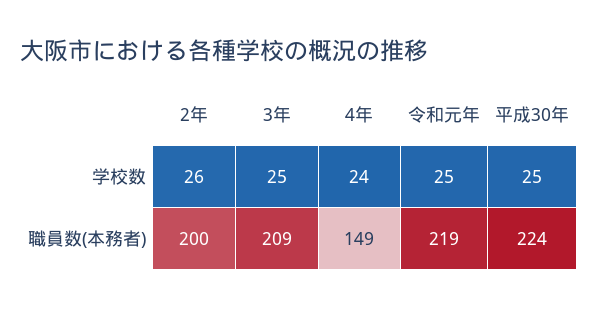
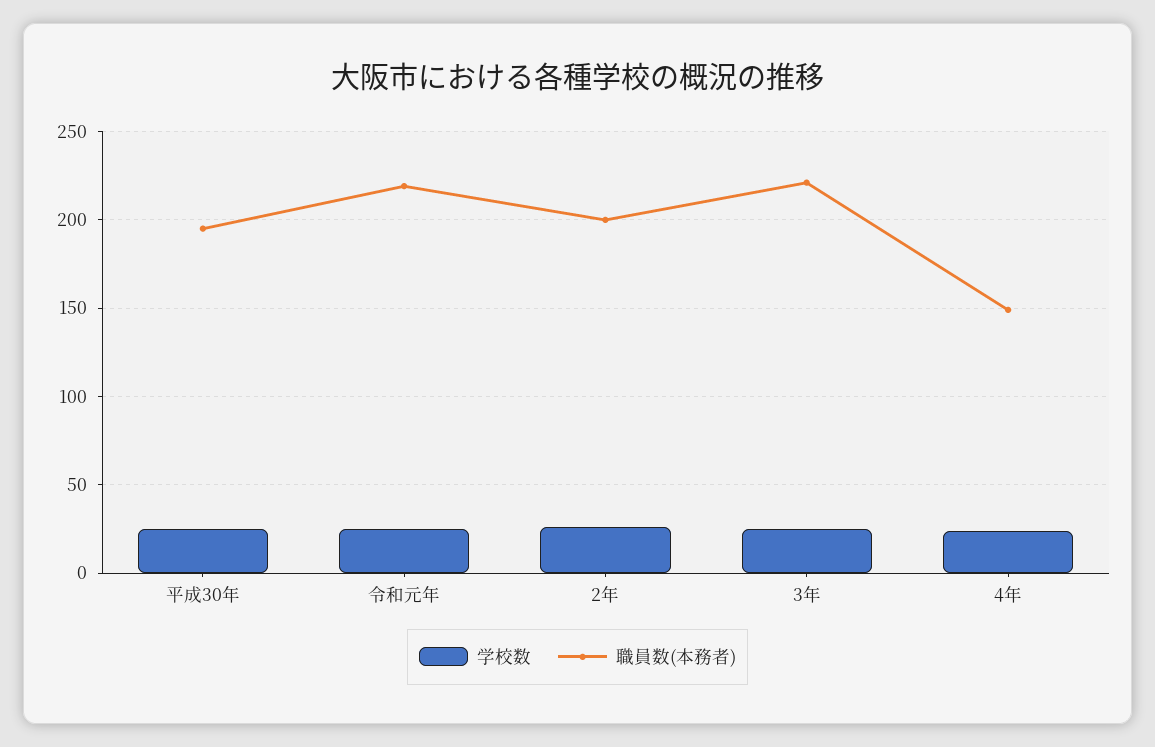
  {
    "学校数": {
      "2年": 26,
      "3年": 25,
      "4年": 24,
      "令和元年": 25,
      "平成30年": 25
    },
    "職員数(本務者)": {
      "2年": 200,
-     "3年": 209,
+     "3年": 220,
      "4年": 149,
      "令和元年": 219,
-     "平成30年": 224
+     "平成30年": 195
    }
  }

